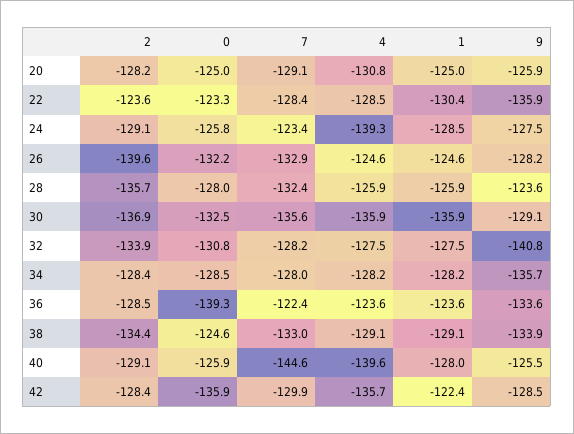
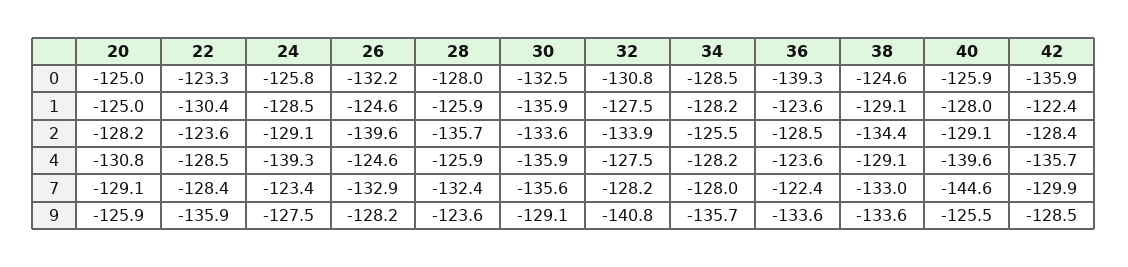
  {
    "2": {
      "20": -128.2,
      "22": -123.6,
      "24": -129.1,
      "26": -139.6,
      "28": -135.7,
-     "30": -136.9,
+     "30": -133.6,
      "32": -133.9,
-     "34": -128.4,
+     "34": -125.5,
      "36": -128.5,
      "38": -134.4,
      "40": -129.1,
      "42": -128.4
    },
    "0": {
      "20": -125,
      "22": -123.3,
      "24": -125.8,
      "26": -132.2,
      "28": -128,
      "30": -132.5,
      "32": -130.8,
      "34": -128.5,
      "36": -139.3,
      "38": -124.6,
      "40": -125.9,
      "42": -135.9
    },
    "7": {
      "20": -129.1,
      "22": -128.4,
      "24": -123.4,
      "26": -132.9,
      "28": -132.4,
      "30": -135.6,
      "32": -128.2,
      "34": -128,
      "36": -122.4,
      "38": -133,
      "40": -144.6,
      "42": -129.9
    },
    "4": {
      "20": -130.8,
      "22": -128.5,
      "24": -139.3,
      "26": -124.6,
      "28": -125.9,
      "30": -135.9,
      "32": -127.5,
      "34": -128.2,
      "36": -123.6,
      "38": -129.1,
      "40": -139.6,
      "42": -135.7
    },
    "1": {
      "20": -125,
      "22": -130.4,
      "24": -128.5,
      "26": -124.6,
      "28": -125.9,
      "30": -135.9,
      "32": -127.5,
      "34": -128.2,
      "36": -123.6,
      "38": -129.1,
      "40": -128,
      "42": -122.4
    },
    "9": {
      "20": -125.9,
      "22": -135.9,
      "24": -127.5,
      "26": -128.2,
      "28": -123.6,
      "30": -129.1,
      "32": -140.8,
      "34": -135.7,
      "36": -133.6,
-     "38": -133.9,
+     "38": -133.6,
      "40": -125.5,
      "42": -128.5
    }
  }

